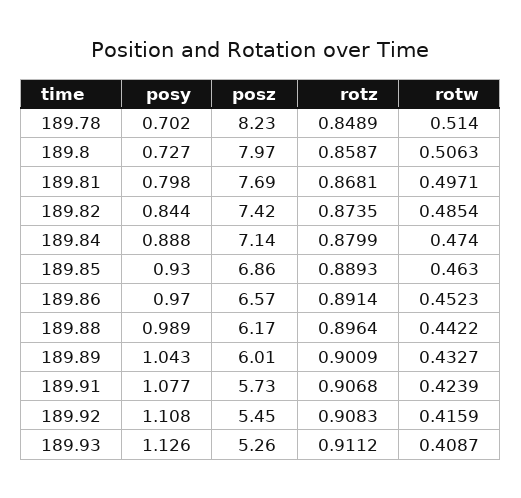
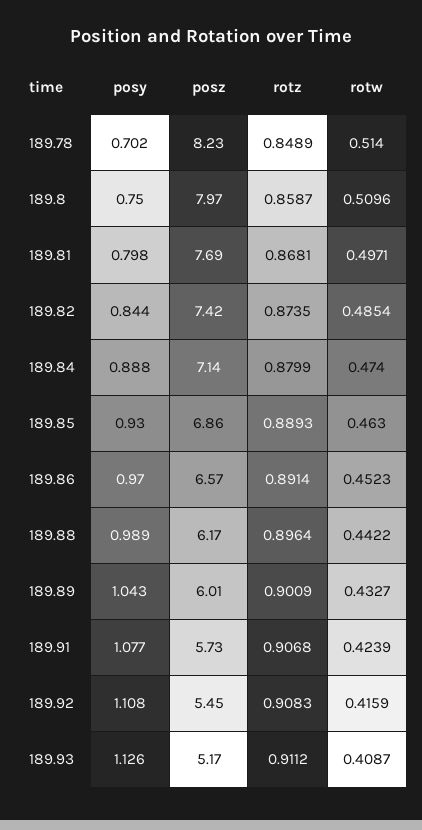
  {
    "posy": {
      "189.78": 0.702,
-     "189.8": 0.727,
+     "189.8": 0.75,
      "189.81": 0.798,
      "189.82": 0.844,
      "189.84": 0.888,
      "189.85": 0.93,
      "189.86": 0.97,
      "189.88": 0.989,
      "189.89": 1.043,
      "189.91": 1.077,
      "189.92": 1.108,
      "189.93": 1.126
    },
    "posz": {
      "189.78": 8.23,
      "189.8": 7.97,
      "189.81": 7.69,
      "189.82": 7.42,
      "189.84": 7.14,
      "189.85": 6.86,
      "189.86": 6.57,
      "189.88": 6.17,
      "189.89": 6.01,
      "189.91": 5.73,
      "189.92": 5.45,
-     "189.93": 5.26
+     "189.93": 5.17
    },
    "rotz": {
      "189.78": 0.8489,
      "189.8": 0.8587,
      "189.81": 0.8681,
      "189.82": 0.8735,
      "189.84": 0.8799,
      "189.85": 0.8893,
      "189.86": 0.8914,
      "189.88": 0.8964,
      "189.89": 0.9009,
      "189.91": 0.9068,
      "189.92": 0.9083,
      "189.93": 0.9112
    },
    "rotw": {
      "189.78": 0.514,
-     "189.8": 0.5063,
+     "189.8": 0.5096,
      "189.81": 0.4971,
      "189.82": 0.4854,
      "189.84": 0.474,
      "189.85": 0.463,
      "189.86": 0.4523,
      "189.88": 0.4422,
      "189.89": 0.4327,
      "189.91": 0.4239,
      "189.92": 0.4159,
      "189.93": 0.4087
    }
  }

